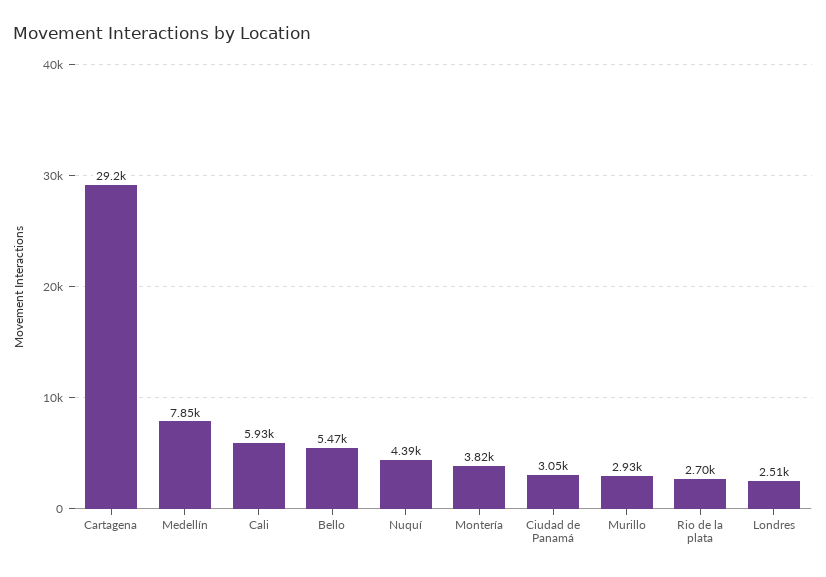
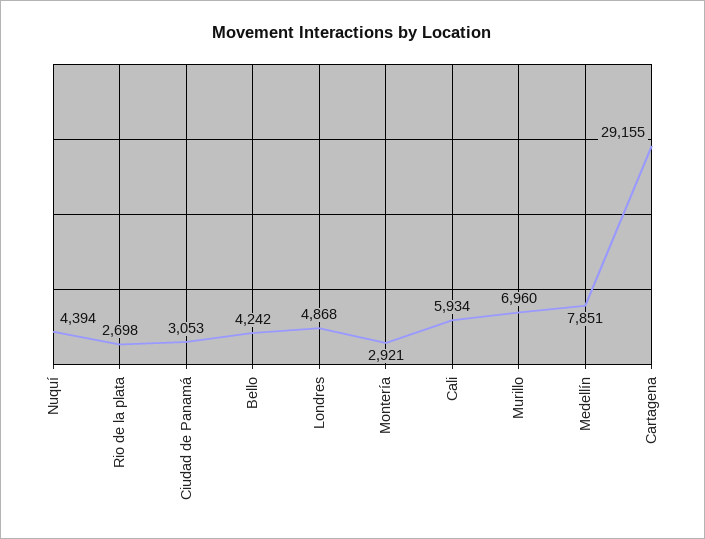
  {
    "Cartagena": 29155,
    "Medellín": 7851,
    "Cali": 5934,
-   "Bello": 5470,
+   "Bello": 4242,
    "Nuquí": 4394,
-   "Montería": 3820,
+   "Montería": 2921,
    "Ciudad de Panamá": 3053,
-   "Murillo": 2930,
+   "Murillo": 6960,
    "Rio de la plata": 2698,
-   "Londres": 2510
+   "Londres": 4868
  }

